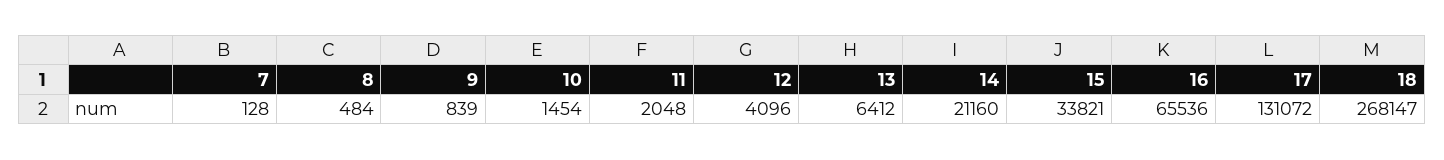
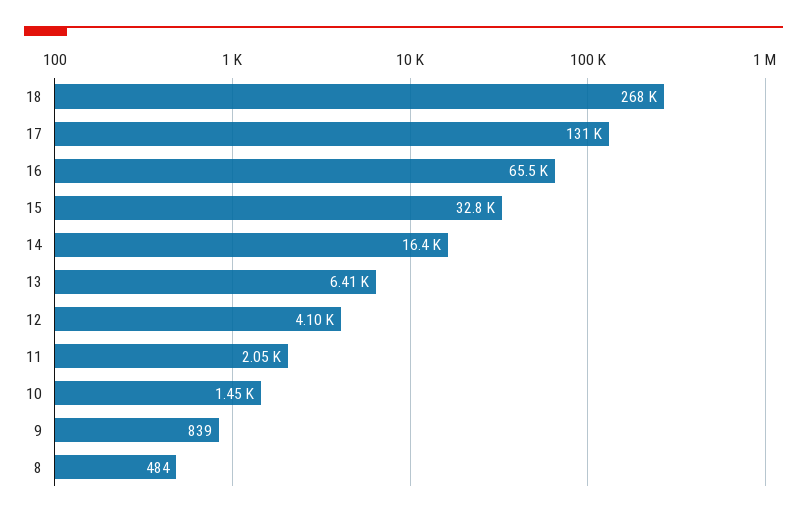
  {
-   "7": 128,
    "8": 484,
    "9": 839,
    "10": 1454,
    "11": 2048,
    "12": 4096,
    "13": 6412,
-   "14": 21160,
+   "14": 16400,
-   "15": 33821,
+   "15": 32800,
    "16": 65536,
    "17": 131072,
    "18": 268147
  }

